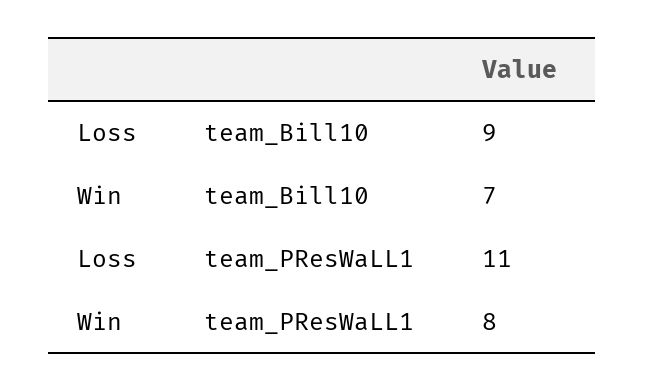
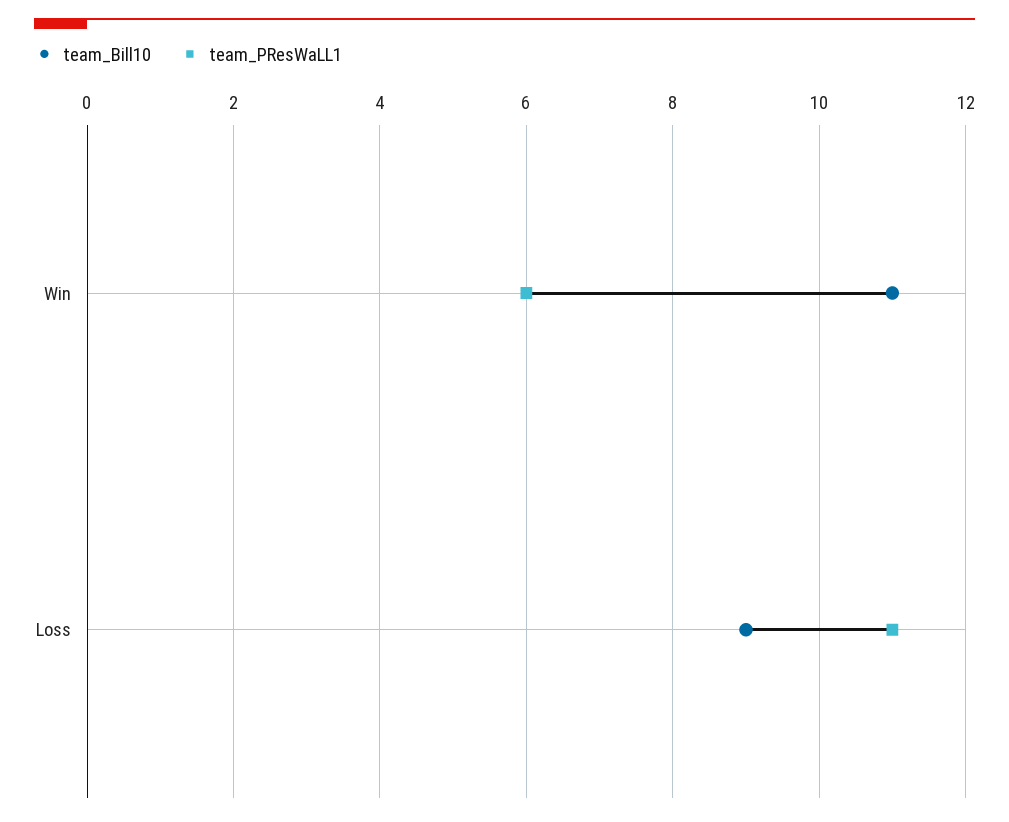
  {
    "team_Bill10": {
      "Loss": 9,
-     "Win": 7
+     "Win": 11
    },
    "team_PResWaLL1": {
      "Loss": 11,
-     "Win": 8
+     "Win": 6
    }
  }

